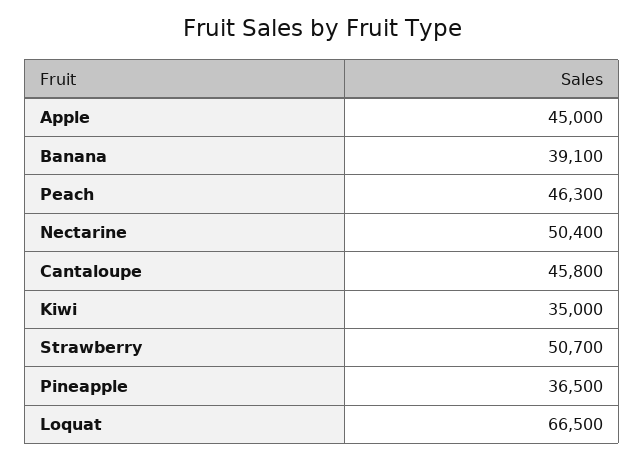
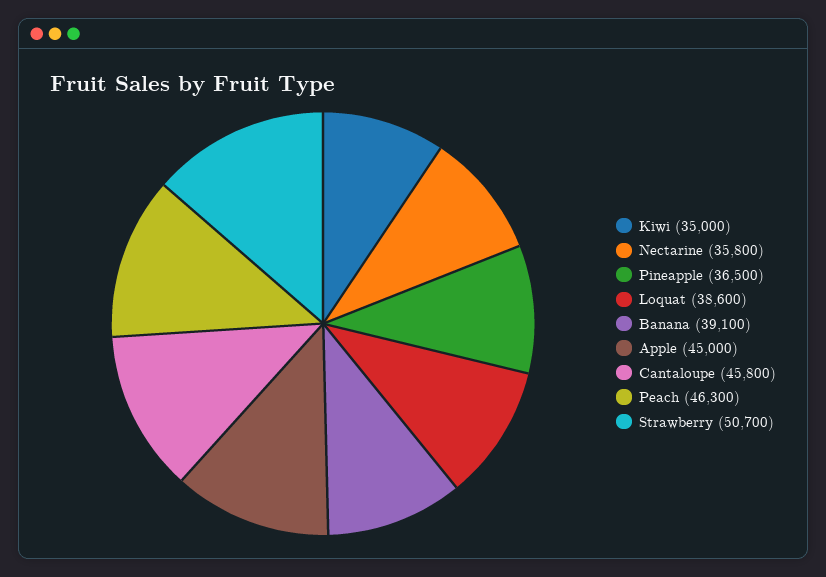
  {
    "Apple": 45000,
    "Banana": 39100,
    "Peach": 46300,
-   "Nectarine": 50400,
+   "Nectarine": 35800,
    "Cantaloupe": 45800,
    "Kiwi": 35000,
    "Strawberry": 50700,
    "Pineapple": 36500,
-   "Loquat": 66500
+   "Loquat": 38600
  }

